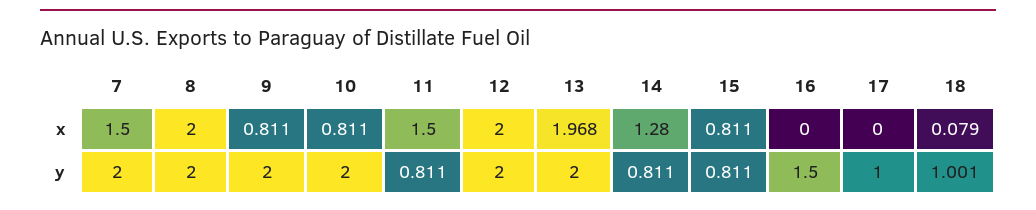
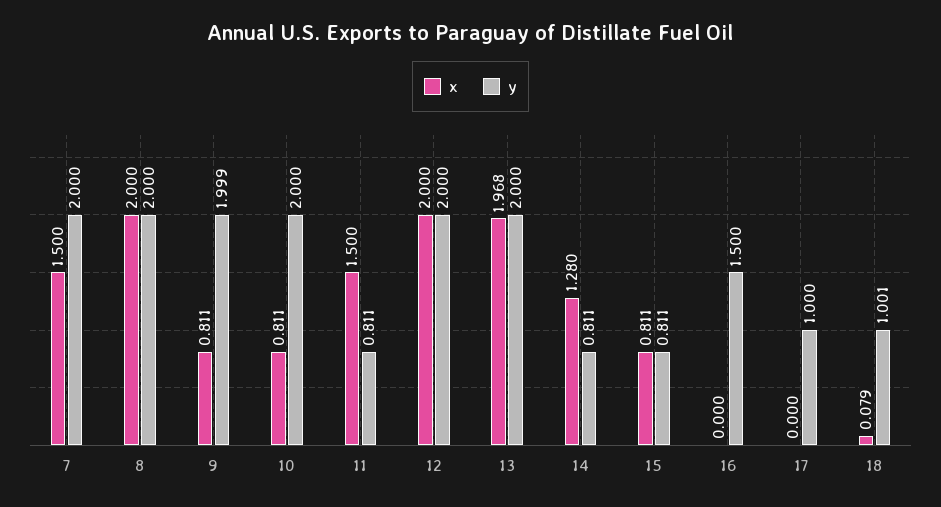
  {
    "x": {
      "7": 1.5,
      "8": 2,
      "9": 0.811,
      "10": 0.811,
      "11": 1.5,
      "12": 2,
      "13": 1.968,
      "14": 1.28,
      "15": 0.811,
      "16": 0,
      "17": 0,
      "18": 0.079
    },
    "y": {
      "7": 2,
      "8": 2,
-     "9": 2,
+     "9": 1.999,
      "10": 2,
      "11": 0.811,
      "12": 2,
      "13": 2,
      "14": 0.811,
      "15": 0.811,
      "16": 1.5,
      "17": 1,
      "18": 1.001
    }
  }

